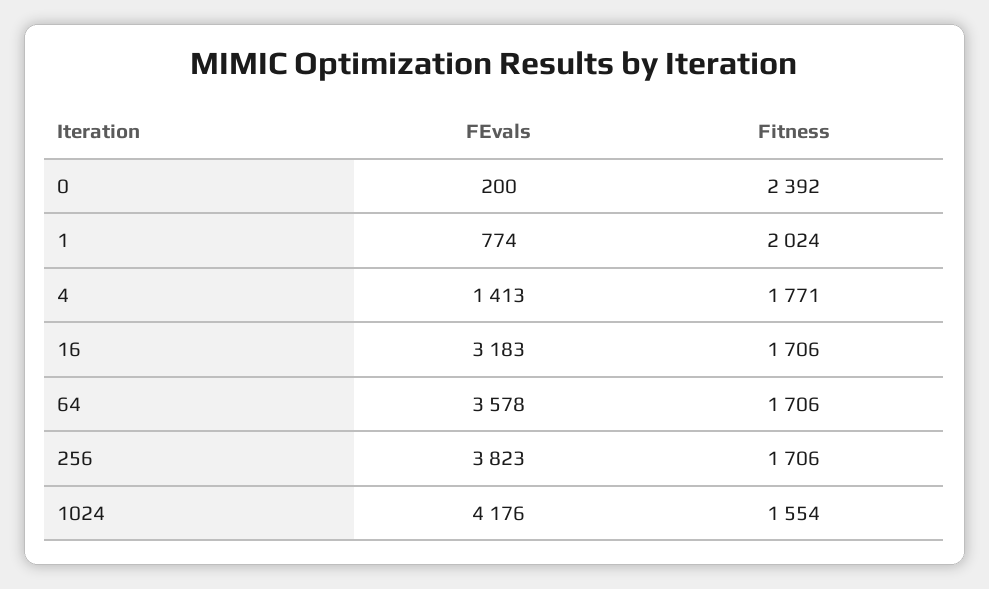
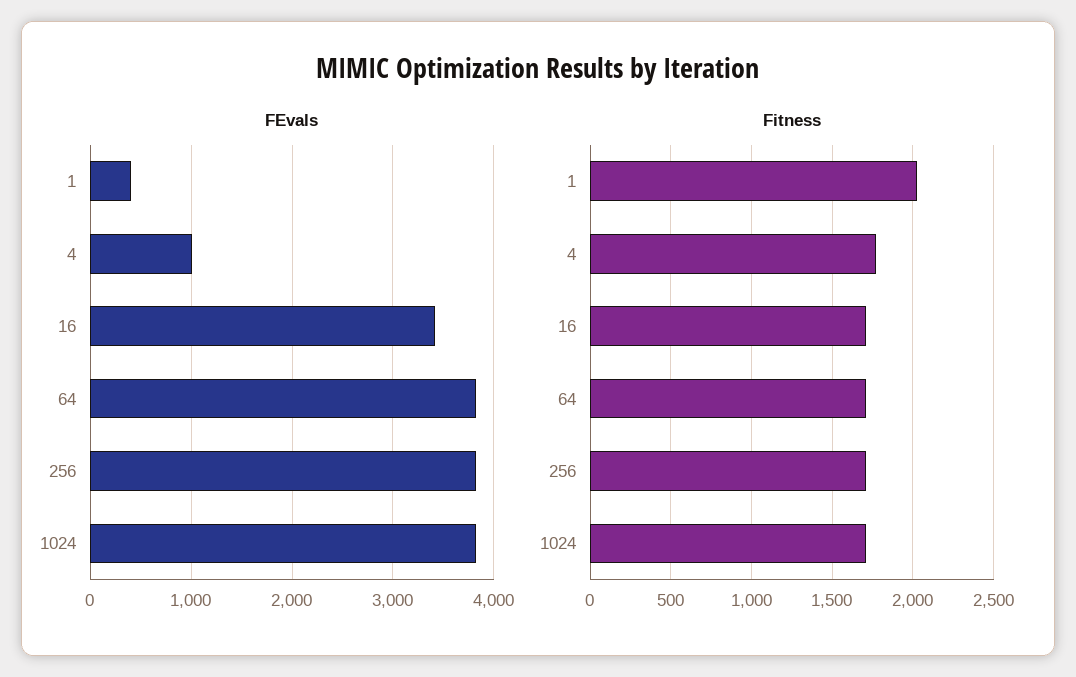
  {
    "FEvals": {
-     "0": 200,
-     "1": 774,
+     "1": 400,
-     "4": 1413,
+     "4": 1000,
-     "16": 3183,
+     "16": 3400,
-     "64": 3578,
+     "64": 3800,
      "256": 3823,
-     "1024": 4176
+     "1024": 3800
    },
    "Fitness": {
-     "0": 2392,
      "1": 2024,
      "4": 1771,
      "16": 1706,
      "64": 1706,
      "256": 1706,
-     "1024": 1554
+     "1024": 1700
    }
  }

